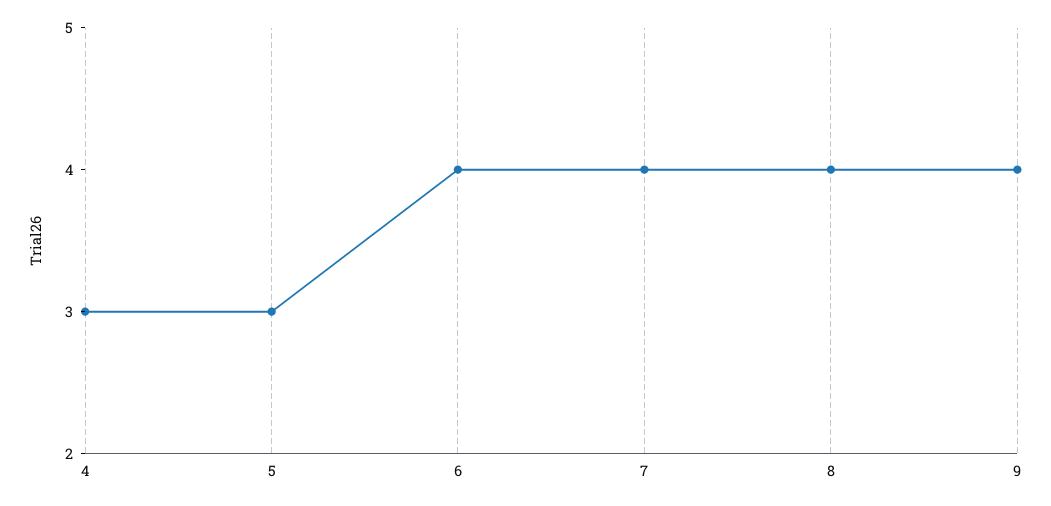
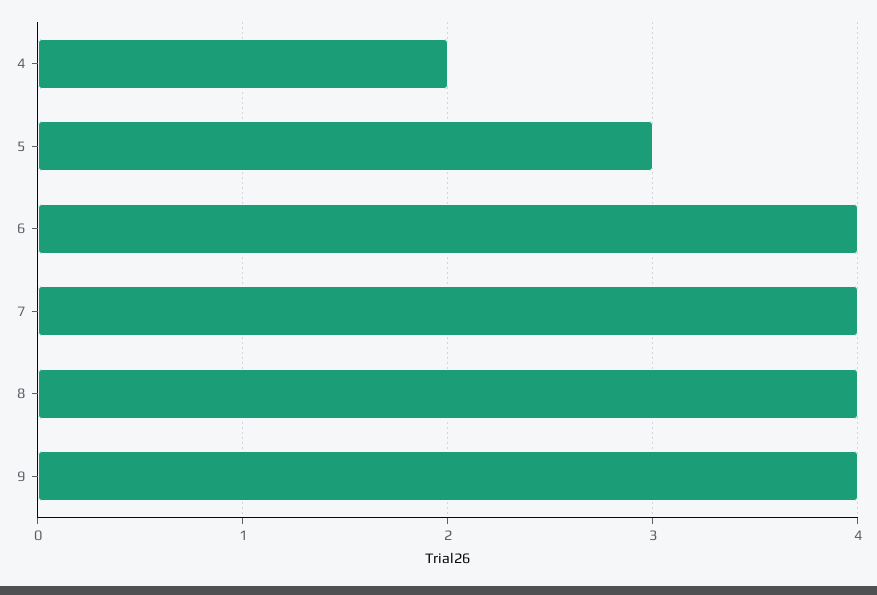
  {
-   "4": 3,
+   "4": 2,
    "5": 3,
    "6": 4,
    "7": 4,
    "8": 4,
    "9": 4
  }

